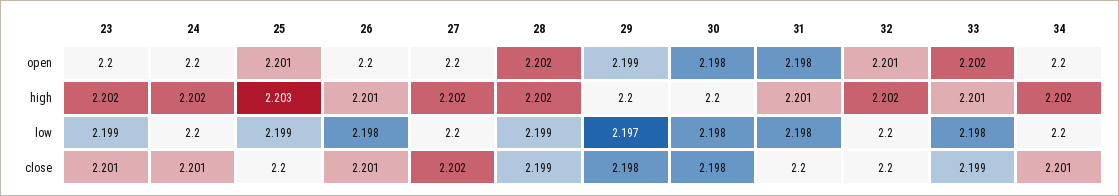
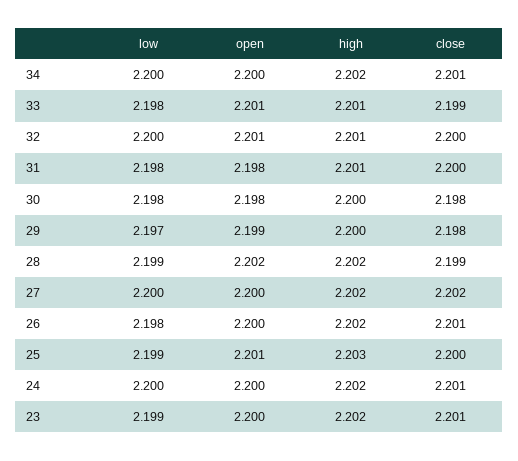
  {
    "23": {
      "open": 2.2,
      "high": 2.202,
      "low": 2.199,
      "close": 2.201
    },
    "24": {
      "open": 2.2,
      "high": 2.202,
      "low": 2.2,
      "close": 2.201
    },
    "25": {
      "open": 2.201,
      "high": 2.203,
      "low": 2.199,
      "close": 2.2
    },
    "26": {
      "open": 2.2,
-     "high": 2.201,
+     "high": 2.202,
      "low": 2.198,
      "close": 2.201
    },
    "27": {
      "open": 2.2,
      "high": 2.202,
      "low": 2.2,
      "close": 2.202
    },
    "28": {
      "open": 2.202,
      "high": 2.202,
      "low": 2.199,
      "close": 2.199
    },
    "29": {
      "open": 2.199,
      "high": 2.2,
      "low": 2.197,
      "close": 2.198
    },
    "30": {
      "open": 2.198,
      "high": 2.2,
      "low": 2.198,
      "close": 2.198
    },
    "31": {
      "open": 2.198,
      "high": 2.201,
      "low": 2.198,
      "close": 2.2
    },
    "32": {
      "open": 2.201,
-     "high": 2.202,
+     "high": 2.201,
      "low": 2.2,
      "close": 2.2
    },
    "33": {
-     "open": 2.202,
+     "open": 2.201,
      "high": 2.201,
      "low": 2.198,
      "close": 2.199
    },
    "34": {
      "open": 2.2,
      "high": 2.202,
      "low": 2.2,
      "close": 2.201
    }
  }

